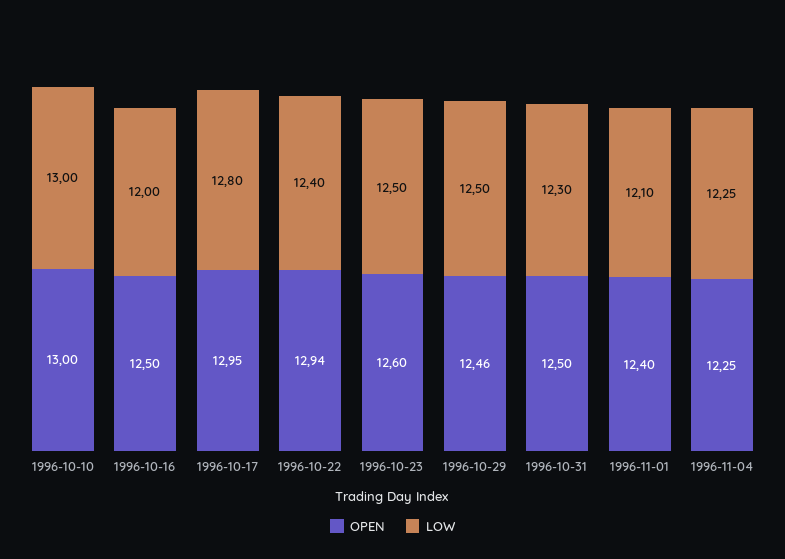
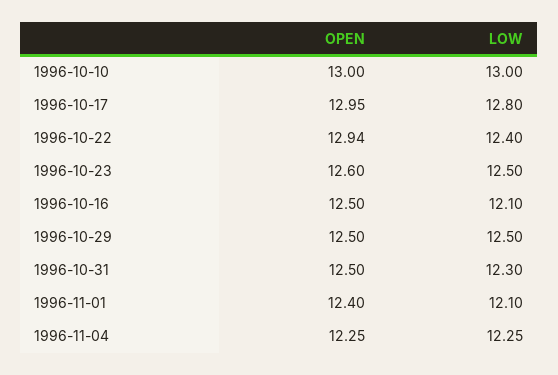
  {
    "OPEN": {
      "1996-10-10": 13,
      "1996-10-16": 12.5,
      "1996-10-17": 12.95,
      "1996-10-22": 12.94,
      "1996-10-23": 12.6,
-     "1996-10-29": 12.46,
+     "1996-10-29": 12.5,
      "1996-10-31": 12.5,
      "1996-11-01": 12.4,
      "1996-11-04": 12.25
    },
    "LOW": {
      "1996-10-10": 13,
-     "1996-10-16": 12,
+     "1996-10-16": 12.1,
      "1996-10-17": 12.8,
      "1996-10-22": 12.4,
      "1996-10-23": 12.5,
      "1996-10-29": 12.5,
      "1996-10-31": 12.3,
      "1996-11-01": 12.1,
      "1996-11-04": 12.25
    }
  }

